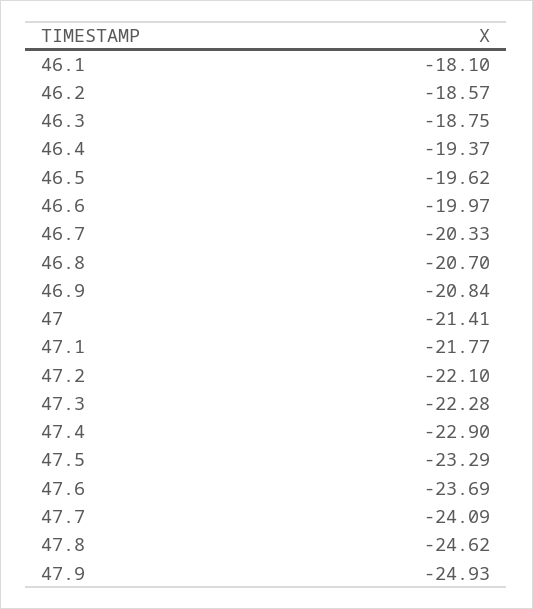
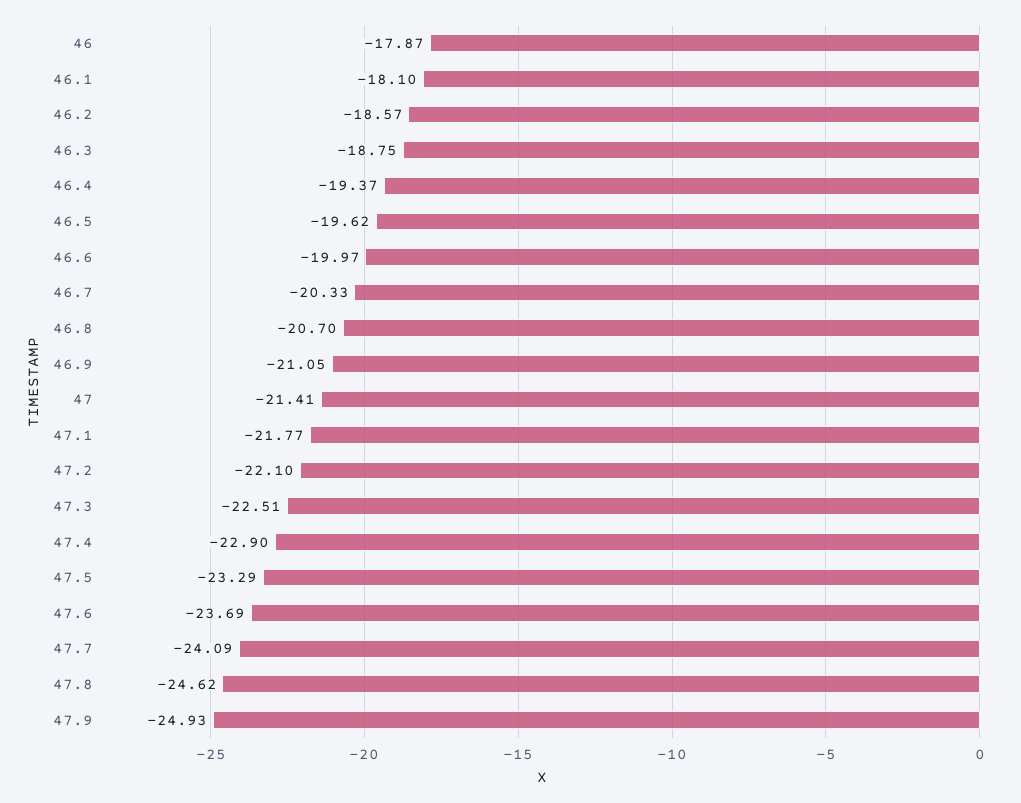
  {
    "46.1": -18.1,
    "46.2": -18.57,
    "46.3": -18.75,
    "46.4": -19.37,
    "46.5": -19.62,
    "46.6": -19.97,
    "46.7": -20.33,
    "46.8": -20.7,
-   "46.9": -20.84,
+   "46.9": -21.05,
    "47": -21.41,
    "47.1": -21.77,
    "47.2": -22.1,
-   "47.3": -22.28,
+   "47.3": -22.51,
    "47.4": -22.9,
    "47.5": -23.29,
    "47.6": -23.69,
    "47.7": -24.09,
    "47.8": -24.62,
-   "47.9": -24.93
+   "47.9": -24.93,
+   "46": -17.87
  }

